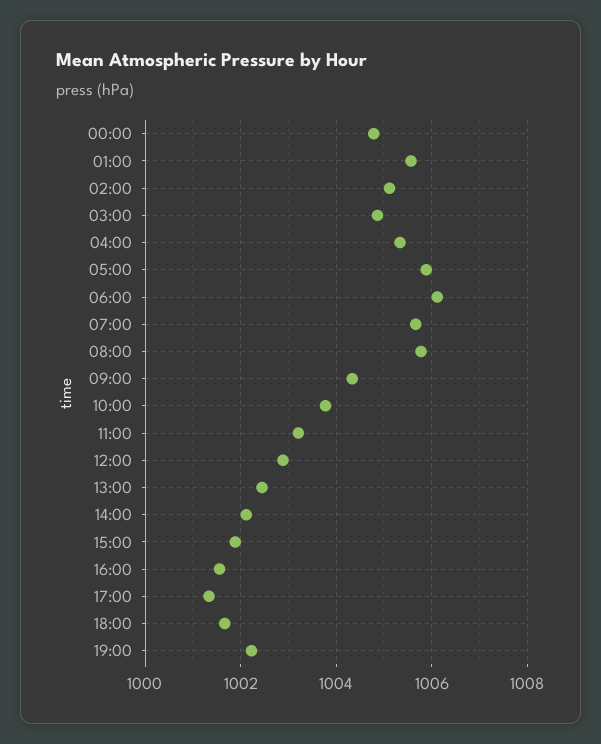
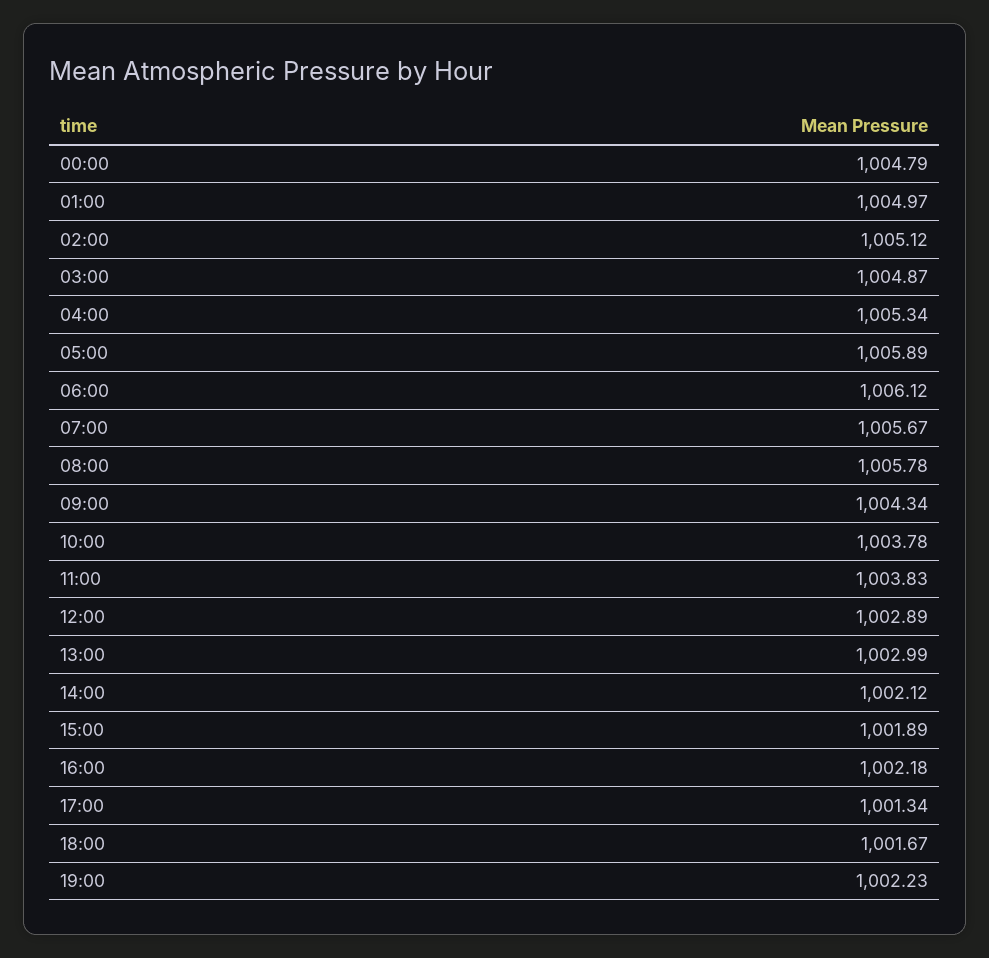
  {
    "00:00": 1004.79,
-   "01:00": 1005.6,
+   "01:00": 1004.97,
    "02:00": 1005.12,
    "03:00": 1004.87,
    "04:00": 1005.34,
    "05:00": 1005.89,
    "06:00": 1006.12,
    "07:00": 1005.67,
    "08:00": 1005.78,
    "09:00": 1004.34,
    "10:00": 1003.78,
-   "11:00": 1003.2,
+   "11:00": 1003.83,
    "12:00": 1002.89,
-   "13:00": 1002.4,
+   "13:00": 1002.99,
    "14:00": 1002.12,
    "15:00": 1001.89,
-   "16:00": 1001.6,
+   "16:00": 1002.18,
    "17:00": 1001.34,
    "18:00": 1001.67,
    "19:00": 1002.23
  }

